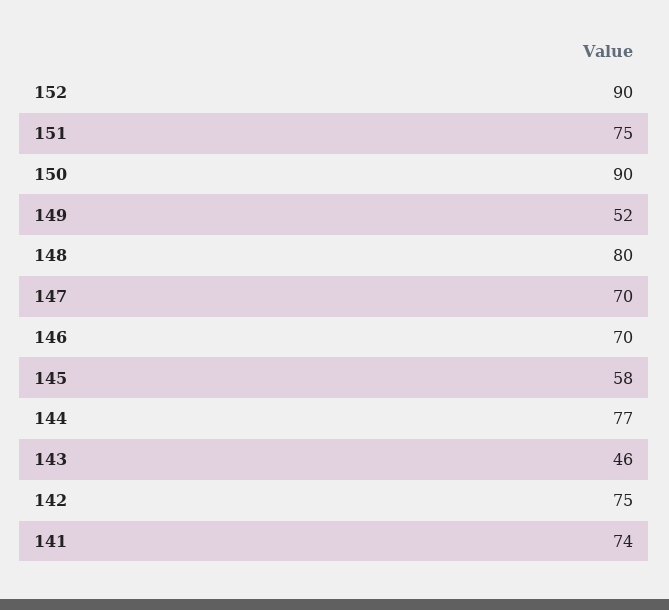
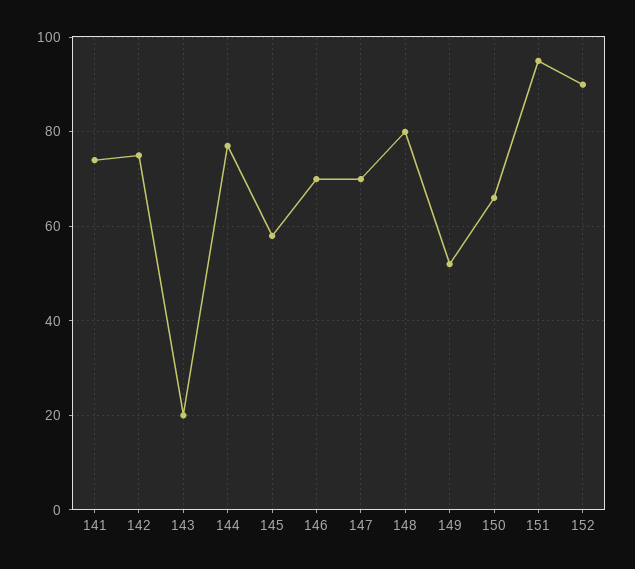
  {
    "152": 90,
-   "151": 75,
+   "151": 95,
-   "150": 90,
+   "150": 65,
    "149": 52,
    "148": 80,
    "147": 70,
    "146": 70,
    "145": 58,
    "144": 77,
-   "143": 46,
+   "143": 20,
    "142": 75,
    "141": 74
  }

